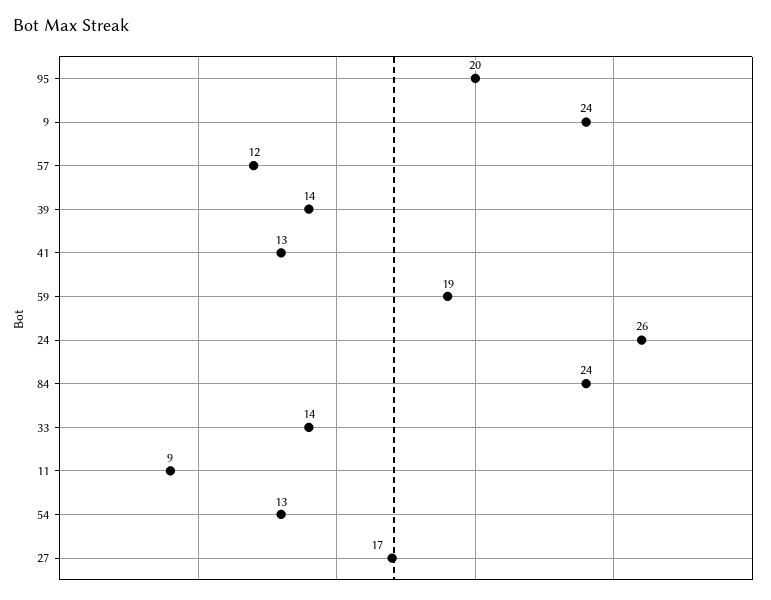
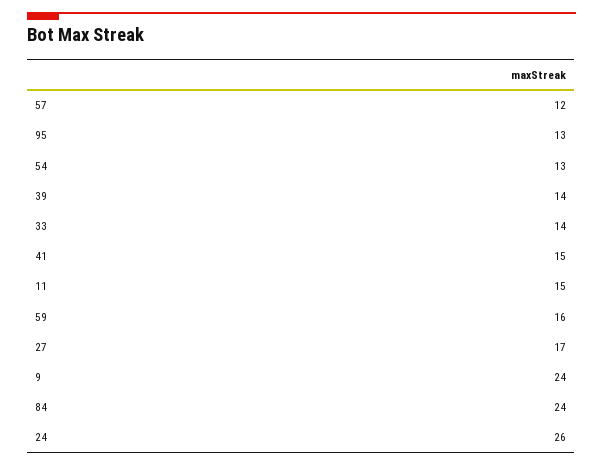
  {
-   "95": 20,
+   "95": 13,
    "9": 24,
    "57": 12,
    "39": 14,
-   "41": 13,
+   "41": 15,
-   "59": 19,
+   "59": 16,
    "24": 26,
    "84": 24,
    "33": 14,
-   "11": 9,
+   "11": 15,
    "54": 13,
    "27": 17
  }

